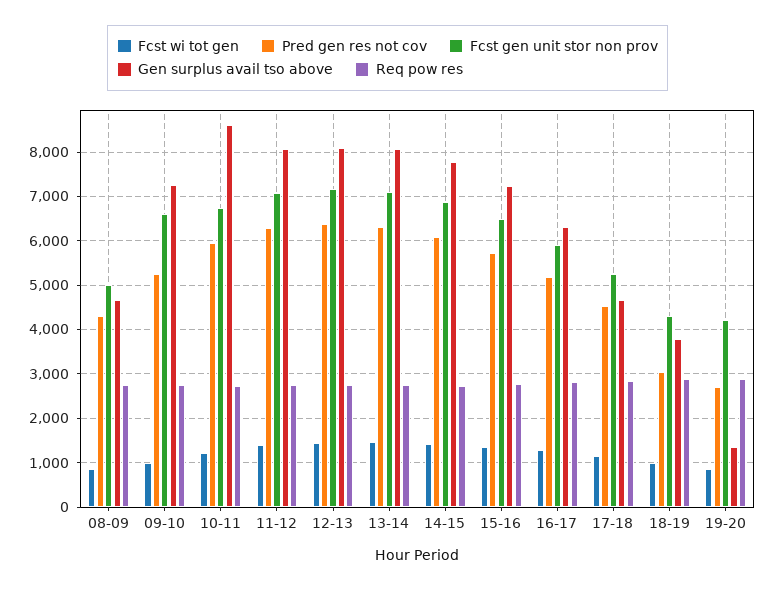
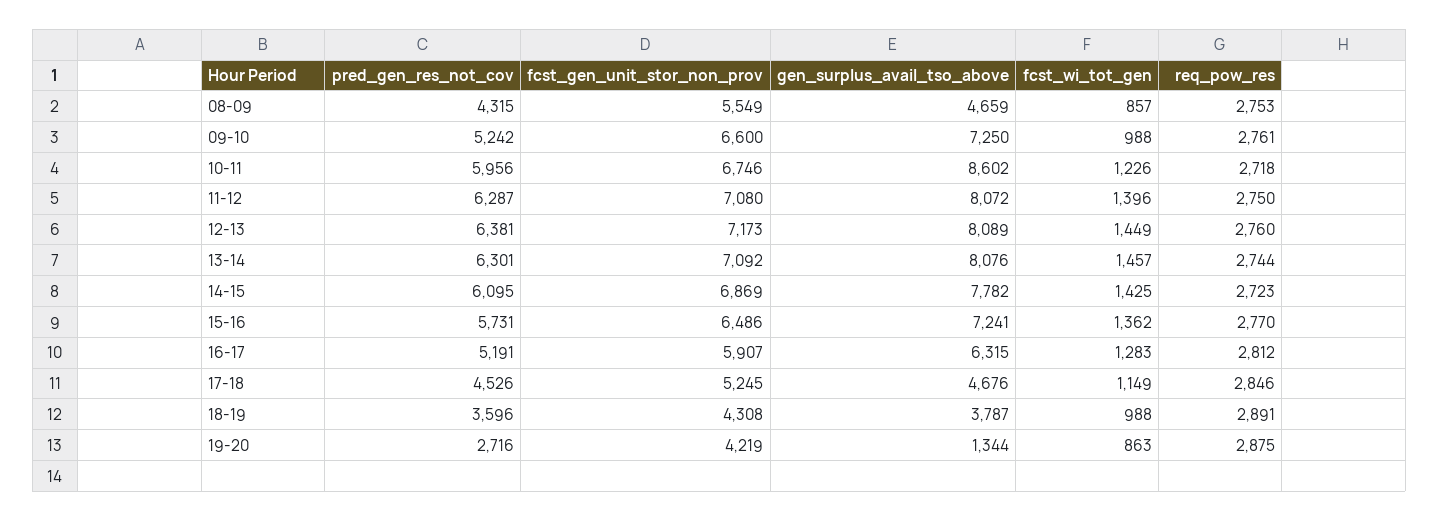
  {
    "Fcst wi tot gen": {
      "08-09": 857,
      "09-10": 988,
      "10-11": 1226,
      "11-12": 1396,
      "12-13": 1449,
      "13-14": 1457,
      "14-15": 1425,
      "15-16": 1362,
      "16-17": 1283,
      "17-18": 1149,
      "18-19": 988,
      "19-20": 863
    },
    "Pred gen res not cov": {
      "08-09": 4315,
      "09-10": 5242,
      "10-11": 5956,
      "11-12": 6287,
      "12-13": 6381,
      "13-14": 6301,
      "14-15": 6095,
      "15-16": 5731,
      "16-17": 5191,
      "17-18": 4526,
-     "18-19": 3000,
+     "18-19": 3596,
      "19-20": 2716
    },
    "Fcst gen unit stor non prov": {
-     "08-09": 5000,
+     "08-09": 5549,
      "09-10": 6600,
      "10-11": 6746,
      "11-12": 7080,
      "12-13": 7173,
      "13-14": 7092,
      "14-15": 6869,
      "15-16": 6486,
      "16-17": 5907,
      "17-18": 5245,
      "18-19": 4308,
      "19-20": 4219
    },
    "Gen surplus avail tso above": {
      "08-09": 4659,
      "09-10": 7250,
      "10-11": 8602,
      "11-12": 8072,
      "12-13": 8089,
      "13-14": 8076,
      "14-15": 7782,
      "15-16": 7241,
      "16-17": 6315,
      "17-18": 4676,
      "18-19": 3787,
      "19-20": 1344
    },
    "Req pow res": {
      "08-09": 2753,
      "09-10": 2761,
      "10-11": 2718,
      "11-12": 2750,
      "12-13": 2760,
      "13-14": 2744,
      "14-15": 2723,
      "15-16": 2770,
      "16-17": 2812,
      "17-18": 2846,
      "18-19": 2891,
      "19-20": 2875
    }
  }

